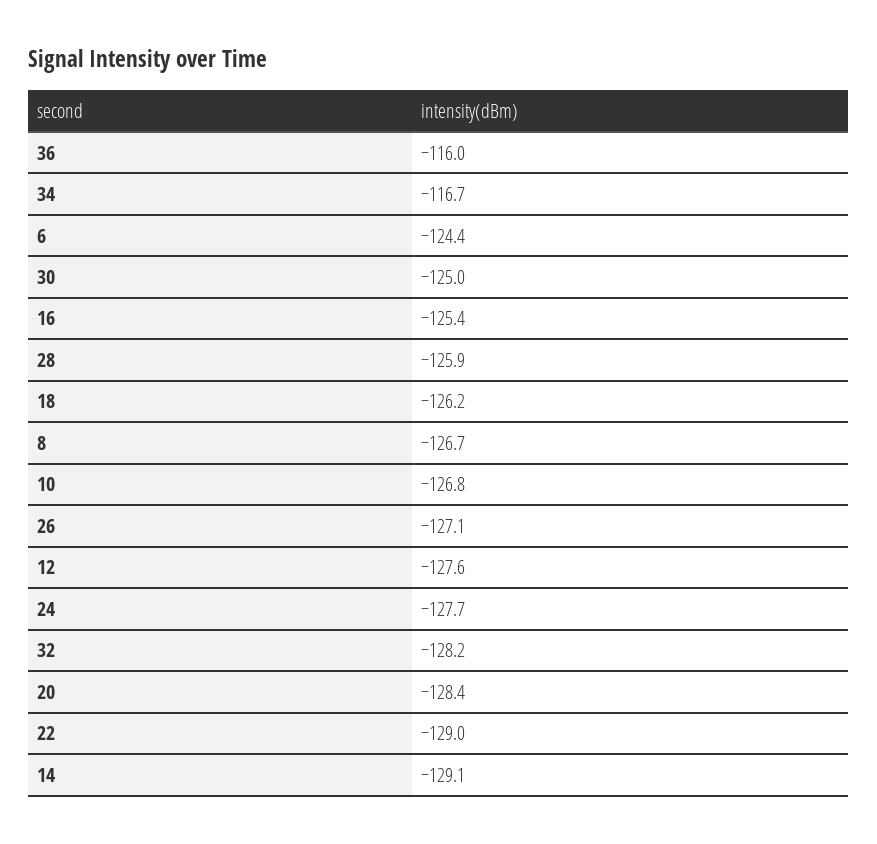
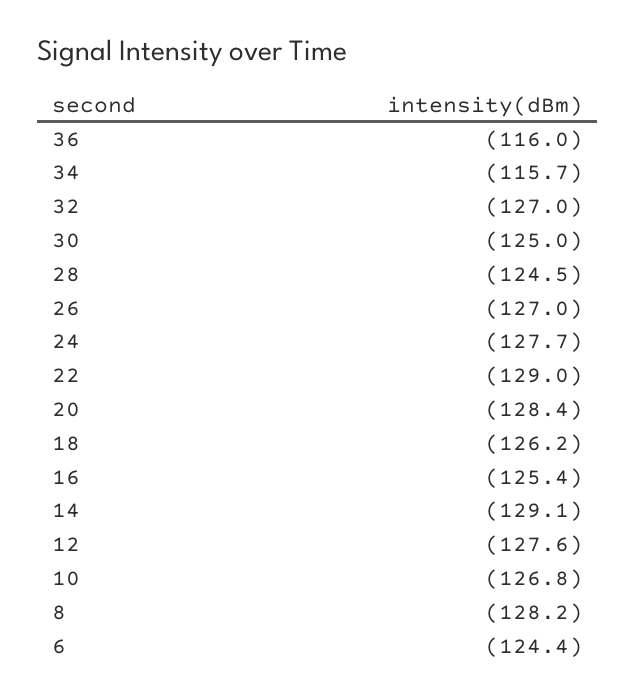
  {
    "36": -116,
-   "34": -116.7,
+   "34": -115.7,
    "6": -124.4,
    "30": -125,
    "16": -125.4,
-   "28": -125.9,
+   "28": -124.5,
    "18": -126.2,
-   "8": -126.7,
+   "8": -128.2,
    "10": -126.8,
-   "26": -127.1,
+   "26": -127,
    "12": -127.6,
    "24": -127.7,
-   "32": -128.2,
+   "32": -127,
    "20": -128.4,
    "22": -129,
    "14": -129.1
  }

